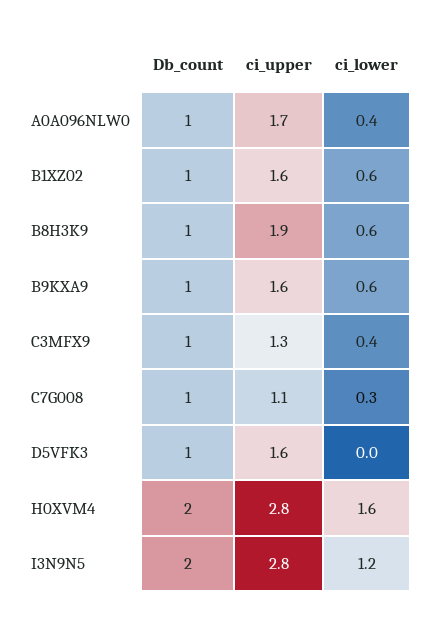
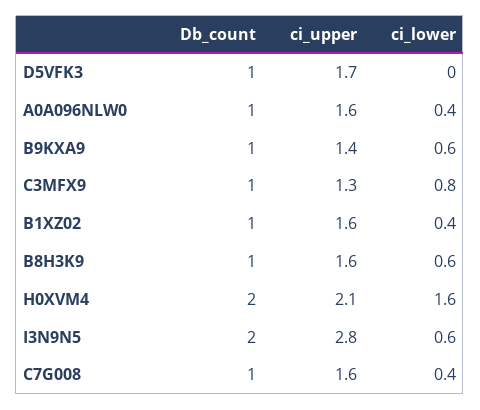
  {
    "Db_count": {
      "A0A096NLW0": 1,
      "B1XZ02": 1,
      "B8H3K9": 1,
      "B9KXA9": 1,
      "C3MFX9": 1,
      "C7G008": 1,
      "D5VFK3": 1,
      "H0XVM4": 2,
      "I3N9N5": 2
    },
    "ci_upper": {
-     "A0A096NLW0": 1.7,
+     "A0A096NLW0": 1.6,
      "B1XZ02": 1.6,
-     "B8H3K9": 1.9,
+     "B8H3K9": 1.6,
-     "B9KXA9": 1.6,
+     "B9KXA9": 1.4,
      "C3MFX9": 1.3,
-     "C7G008": 1.1,
+     "C7G008": 1.6,
-     "D5VFK3": 1.6,
+     "D5VFK3": 1.7,
-     "H0XVM4": 2.8,
+     "H0XVM4": 2.1,
      "I3N9N5": 2.8
    },
    "ci_lower": {
      "A0A096NLW0": 0.4,
-     "B1XZ02": 0.6,
+     "B1XZ02": 0.4,
      "B8H3K9": 0.6,
      "B9KXA9": 0.6,
-     "C3MFX9": 0.4,
+     "C3MFX9": 0.8,
-     "C7G008": 0.3,
+     "C7G008": 0.4,
      "D5VFK3": 0,
      "H0XVM4": 1.6,
-     "I3N9N5": 1.2
+     "I3N9N5": 0.6
    }
  }

